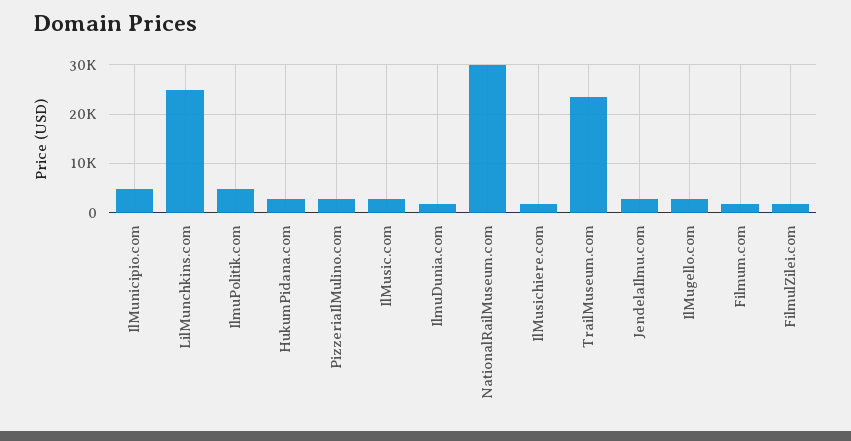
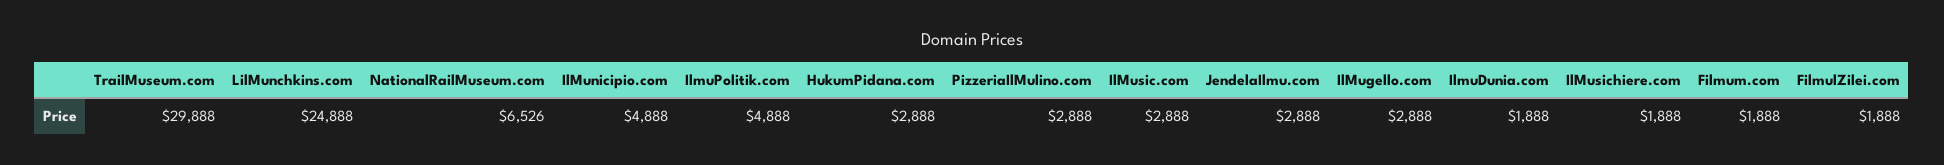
  {
    "IlMunicipio.com": 4888,
    "LilMunchkins.com": 24888,
    "IlmuPolitik.com": 4888,
    "HukumPidana.com": 2888,
    "PizzeriaIlMulino.com": 2888,
    "IlMusic.com": 2888,
    "IlmuDunia.com": 1888,
-   "NationalRailMuseum.com": 30000,
+   "NationalRailMuseum.com": 6526,
    "IlMusichiere.com": 1888,
-   "TrailMuseum.com": 24000,
+   "TrailMuseum.com": 29888,
    "JendelaIlmu.com": 2888,
    "IlMugello.com": 2888,
    "Filmum.com": 1888,
    "FilmulZilei.com": 1888
  }

